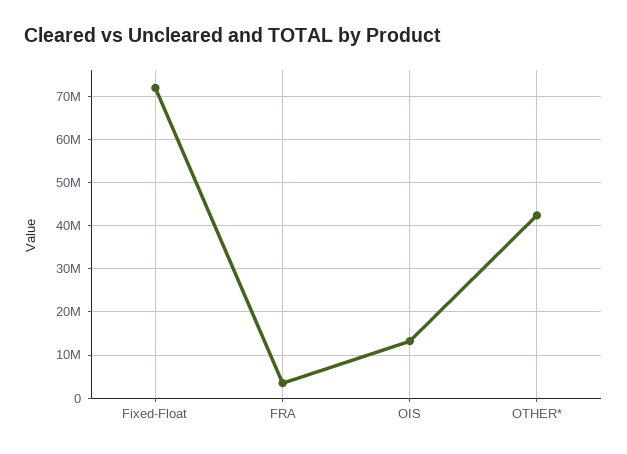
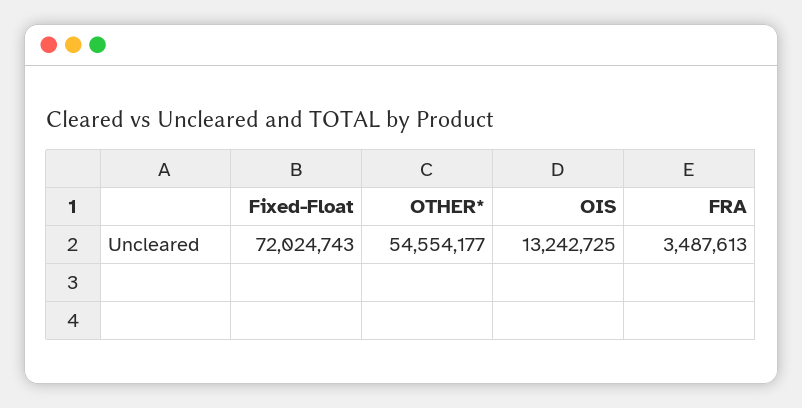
  {
    "Fixed-Float": 72024743,
    "FRA": 3487613,
    "OIS": 13242725,
-   "OTHER*": 42000000
+   "OTHER*": 54554177
  }

